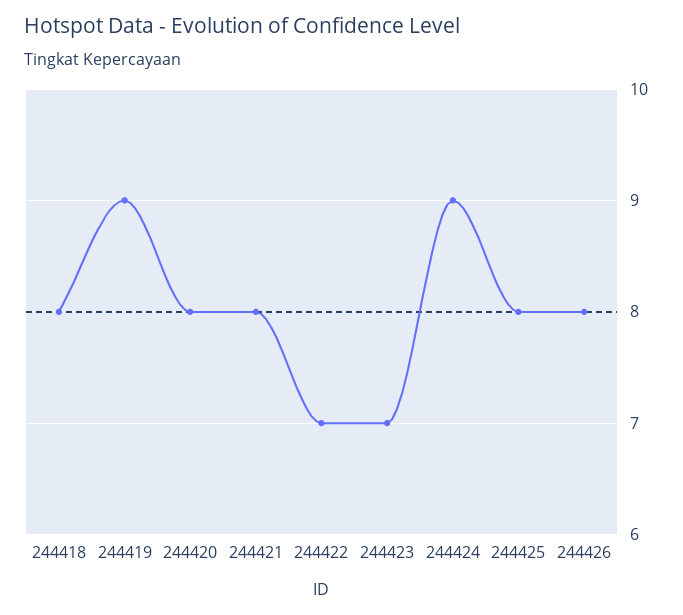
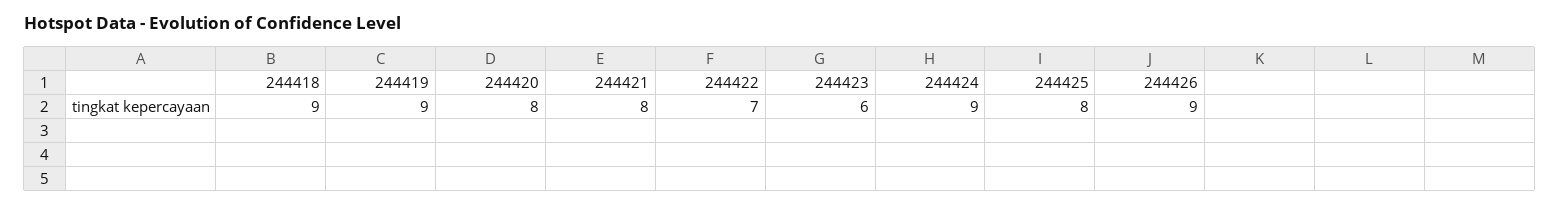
  {
-   "244418": 8,
+   "244418": 9,
    "244419": 9,
    "244420": 8,
    "244421": 8,
    "244422": 7,
-   "244423": 7,
+   "244423": 6,
    "244424": 9,
    "244425": 8,
-   "244426": 8
+   "244426": 9
  }

